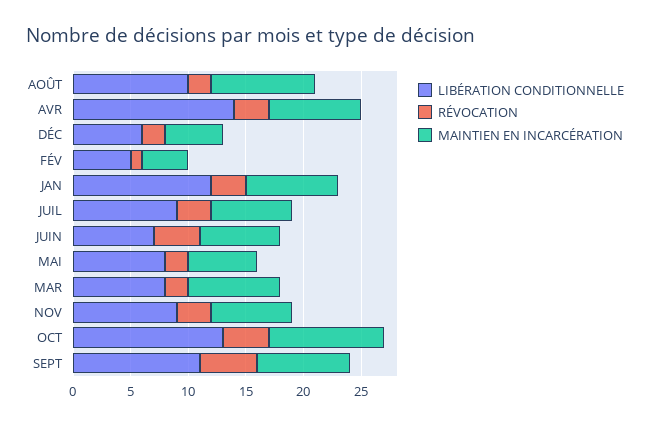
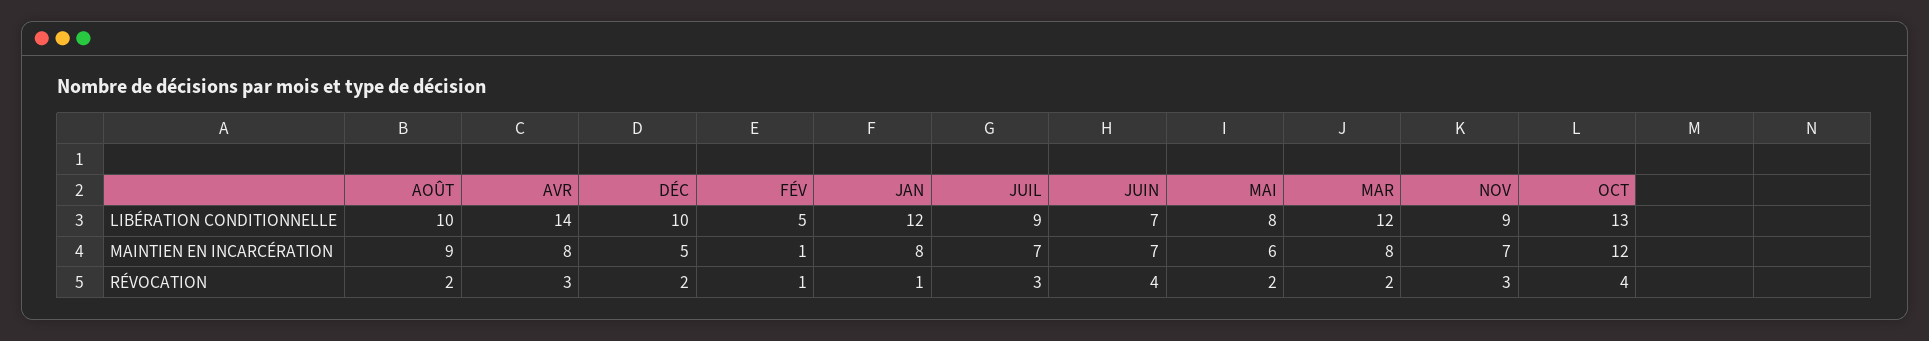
  {
    "LIBÉRATION CONDITIONNELLE": {
      "AOÛT": 10,
      "AVR": 14,
-     "DÉC": 6,
+     "DÉC": 10,
      "FÉV": 5,
      "JAN": 12,
      "JUIL": 9,
      "JUIN": 7,
      "MAI": 8,
-     "MAR": 8,
+     "MAR": 12,
      "NOV": 9,
-     "OCT": 13,
+     "OCT": 13
-     "SEPT": 11
    },
    "RÉVOCATION": {
      "AOÛT": 2,
      "AVR": 3,
      "DÉC": 2,
      "FÉV": 1,
-     "JAN": 3,
+     "JAN": 1,
      "JUIL": 3,
      "JUIN": 4,
      "MAI": 2,
      "MAR": 2,
      "NOV": 3,
-     "OCT": 4,
+     "OCT": 4
-     "SEPT": 5
    },
    "MAINTIEN EN INCARCÉRATION": {
      "AOÛT": 9,
      "AVR": 8,
      "DÉC": 5,
-     "FÉV": 4,
+     "FÉV": 1,
      "JAN": 8,
      "JUIL": 7,
      "JUIN": 7,
      "MAI": 6,
      "MAR": 8,
      "NOV": 7,
-     "OCT": 10,
+     "OCT": 12
-     "SEPT": 8
    }
  }

